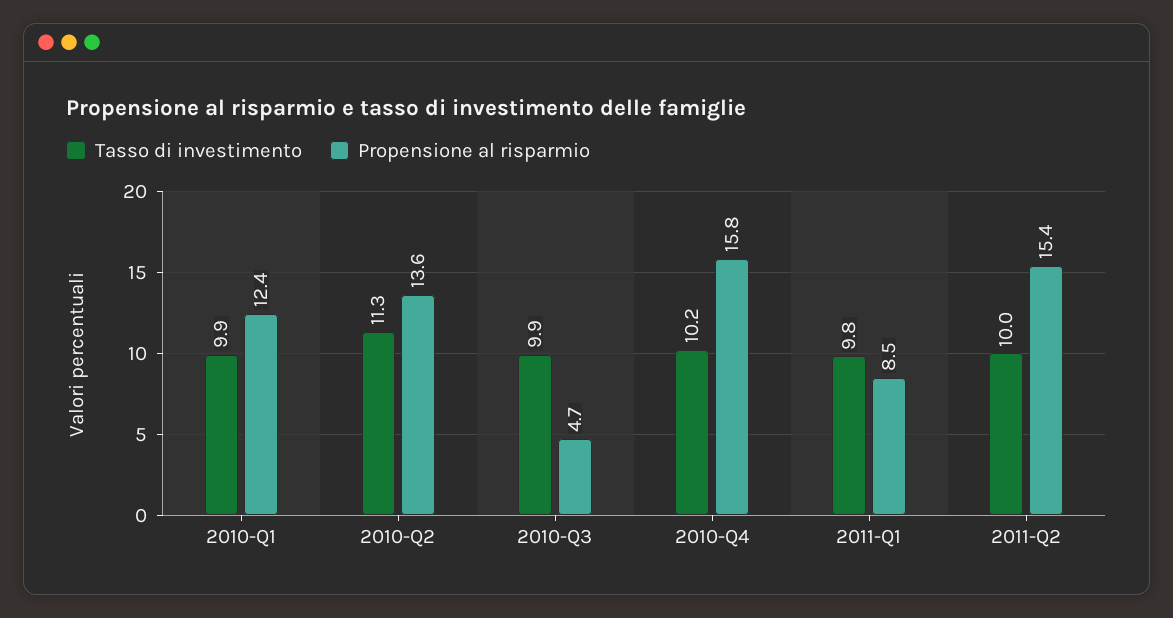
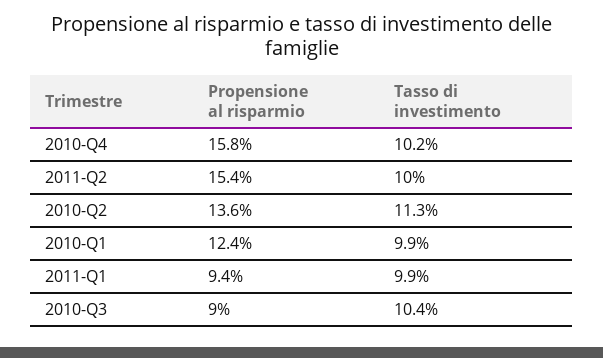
  {
    "Tasso di investimento": {
      "2010-Q1": 9.9,
      "2010-Q2": 11.3,
-     "2010-Q3": 9.9,
+     "2010-Q3": 10.4,
      "2010-Q4": 10.2,
-     "2011-Q1": 9.8,
+     "2011-Q1": 9.9,
      "2011-Q2": 10
    },
    "Propensione al risparmio": {
      "2010-Q1": 12.4,
      "2010-Q2": 13.6,
-     "2010-Q3": 4.7,
+     "2010-Q3": 9,
      "2010-Q4": 15.8,
-     "2011-Q1": 8.5,
+     "2011-Q1": 9.4,
      "2011-Q2": 15.4
    }
  }

